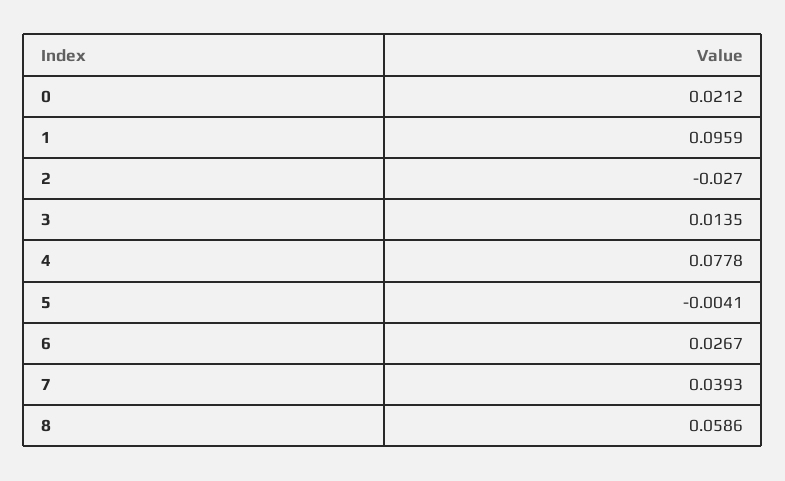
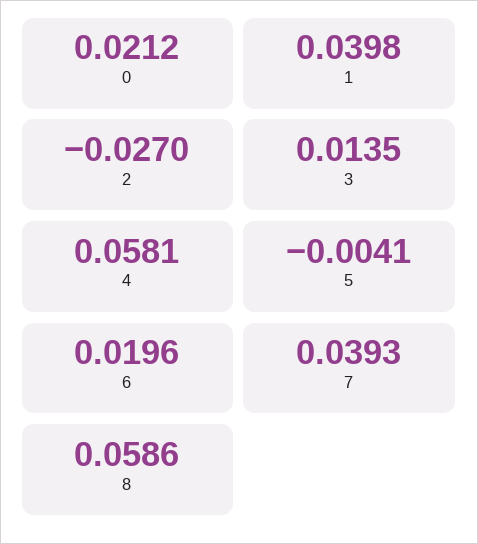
  {
    "0": 0.0212,
-   "1": 0.0959,
+   "1": 0.0398,
    "2": -0.027,
    "3": 0.0135,
-   "4": 0.0778,
+   "4": 0.0581,
    "5": -0.0041,
-   "6": 0.0267,
+   "6": 0.0196,
    "7": 0.0393,
    "8": 0.0586
  }

